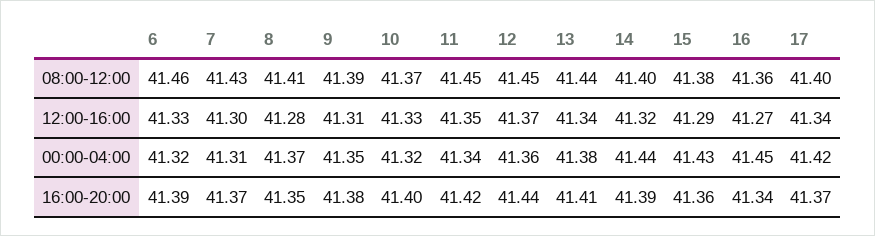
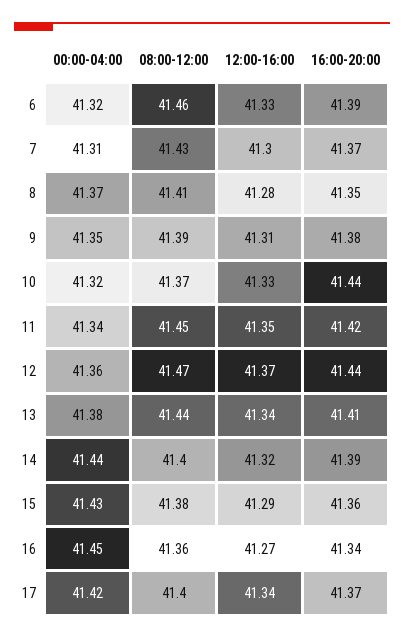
  {
    "6": {
      "08:00-12:00": 41.46,
      "12:00-16:00": 41.33,
      "00:00-04:00": 41.32,
      "16:00-20:00": 41.39
    },
    "7": {
      "08:00-12:00": 41.43,
      "12:00-16:00": 41.3,
      "00:00-04:00": 41.31,
      "16:00-20:00": 41.37
    },
    "8": {
      "08:00-12:00": 41.41,
      "12:00-16:00": 41.28,
      "00:00-04:00": 41.37,
      "16:00-20:00": 41.35
    },
    "9": {
      "08:00-12:00": 41.39,
      "12:00-16:00": 41.31,
      "00:00-04:00": 41.35,
      "16:00-20:00": 41.38
    },
    "10": {
      "08:00-12:00": 41.37,
      "12:00-16:00": 41.33,
      "00:00-04:00": 41.32,
-     "16:00-20:00": 41.4
+     "16:00-20:00": 41.44
    },
    "11": {
      "08:00-12:00": 41.45,
      "12:00-16:00": 41.35,
      "00:00-04:00": 41.34,
      "16:00-20:00": 41.42
    },
    "12": {
-     "08:00-12:00": 41.45,
+     "08:00-12:00": 41.47,
      "12:00-16:00": 41.37,
      "00:00-04:00": 41.36,
      "16:00-20:00": 41.44
    },
    "13": {
      "08:00-12:00": 41.44,
      "12:00-16:00": 41.34,
      "00:00-04:00": 41.38,
      "16:00-20:00": 41.41
    },
    "14": {
      "08:00-12:00": 41.4,
      "12:00-16:00": 41.32,
      "00:00-04:00": 41.44,
      "16:00-20:00": 41.39
    },
    "15": {
      "08:00-12:00": 41.38,
      "12:00-16:00": 41.29,
      "00:00-04:00": 41.43,
      "16:00-20:00": 41.36
    },
    "16": {
      "08:00-12:00": 41.36,
      "12:00-16:00": 41.27,
      "00:00-04:00": 41.45,
      "16:00-20:00": 41.34
    },
    "17": {
      "08:00-12:00": 41.4,
      "12:00-16:00": 41.34,
      "00:00-04:00": 41.42,
      "16:00-20:00": 41.37
    }
  }

